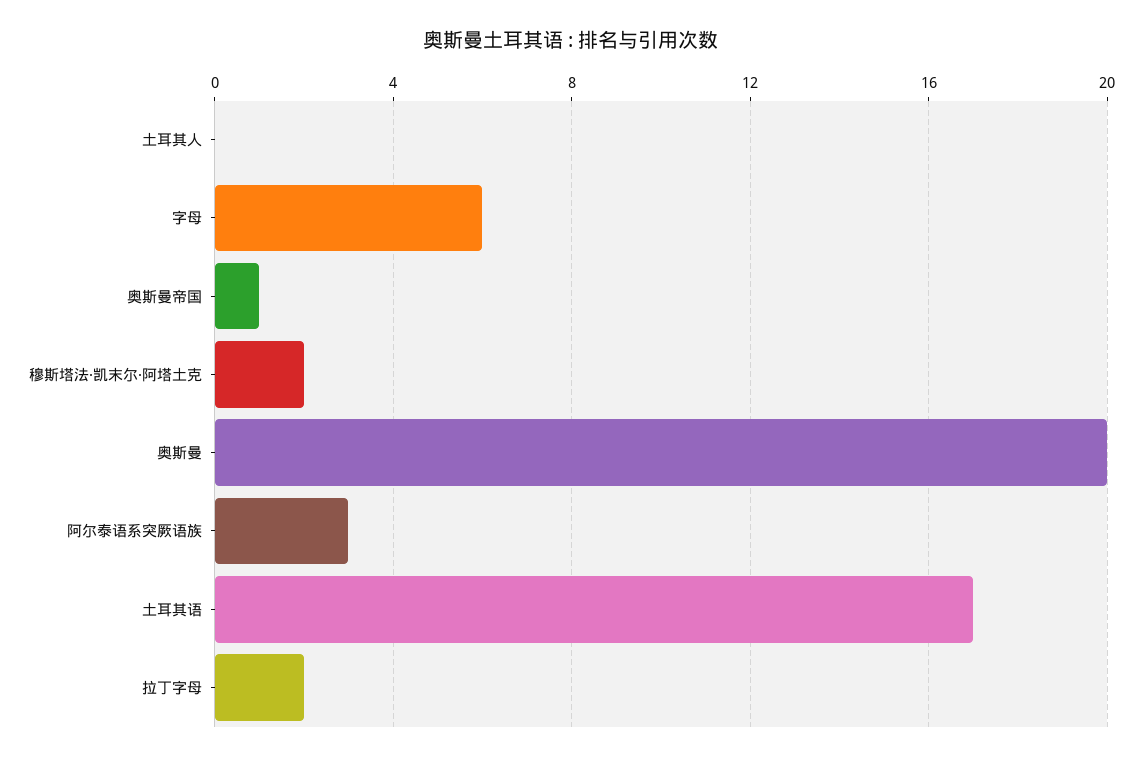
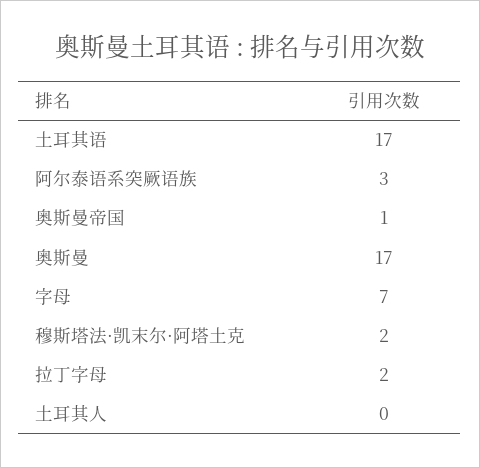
  {
    "土耳其人": 0,
-   "字母": 6,
+   "字母": 7,
    "奥斯曼帝国": 1,
    "穆斯塔法·凯末尔·阿塔土克": 2,
-   "奥斯曼": 20,
+   "奥斯曼": 17,
    "阿尔泰语系突厥语族": 3,
    "土耳其语": 17,
    "拉丁字母": 2
  }

